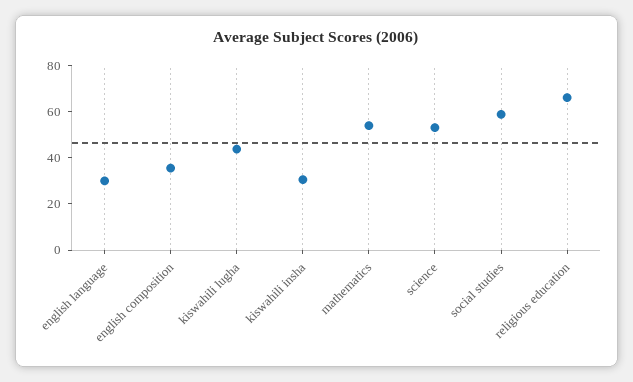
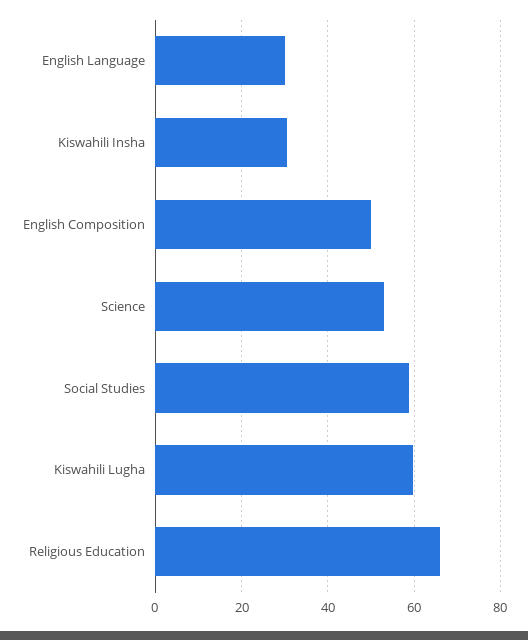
  {
    "english language": 30,
-   "english composition": 35,
+   "english composition": 50,
-   "kiswahili lugha": 45,
+   "kiswahili lugha": 60,
    "kiswahili insha": 30,
-   "mathematics": 55,
    "science": 54,
    "social studies": 58,
    "religious education": 66
  }

